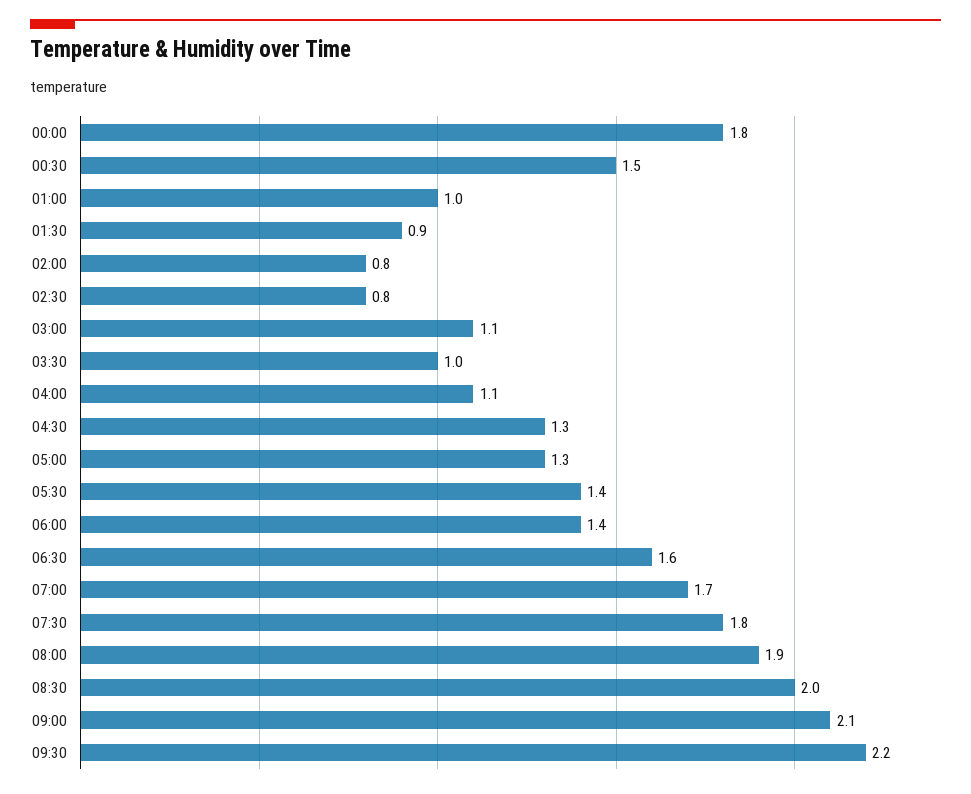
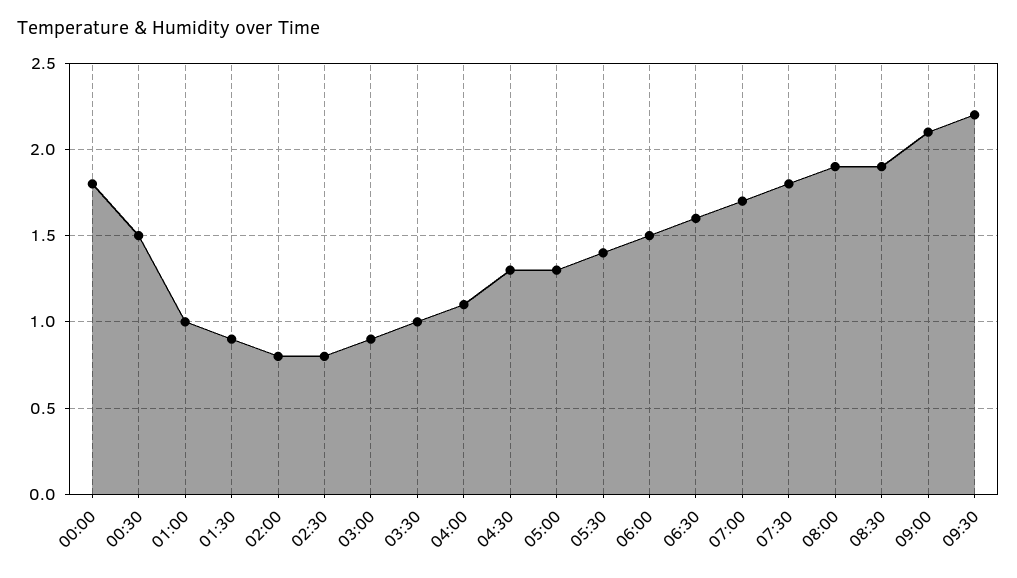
  {
    "00:00": 1.8,
    "00:30": 1.5,
    "01:00": 1,
    "01:30": 0.9,
    "02:00": 0.8,
    "02:30": 0.8,
-   "03:00": 1.1,
+   "03:00": 0.9,
    "03:30": 1,
    "04:00": 1.1,
    "04:30": 1.3,
    "05:00": 1.3,
    "05:30": 1.4,
-   "06:00": 1.4,
+   "06:00": 1.5,
    "06:30": 1.6,
    "07:00": 1.7,
    "07:30": 1.8,
    "08:00": 1.9,
-   "08:30": 2,
+   "08:30": 1.9,
    "09:00": 2.1,
    "09:30": 2.2
  }

